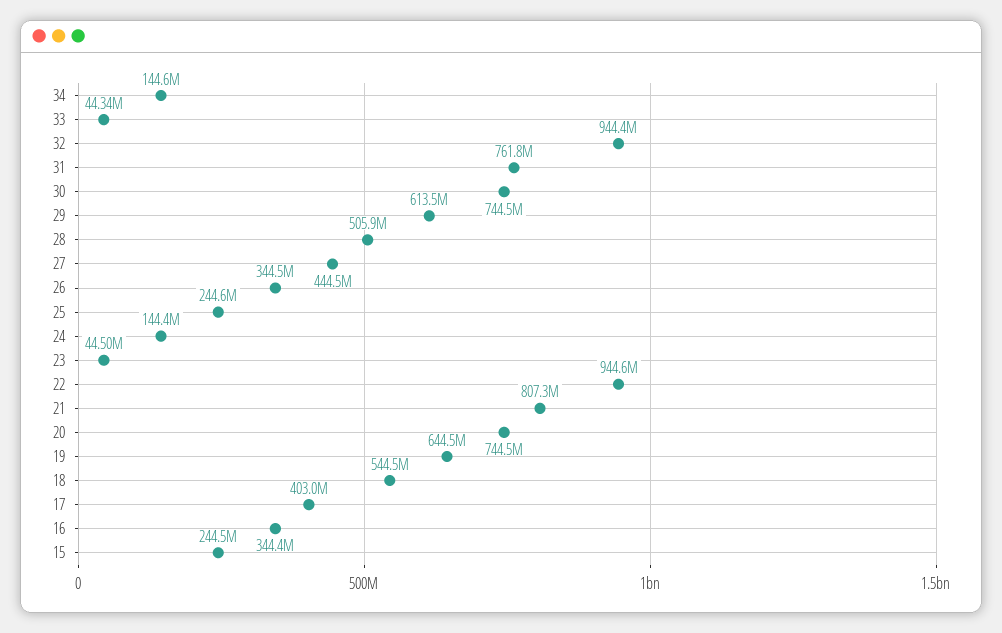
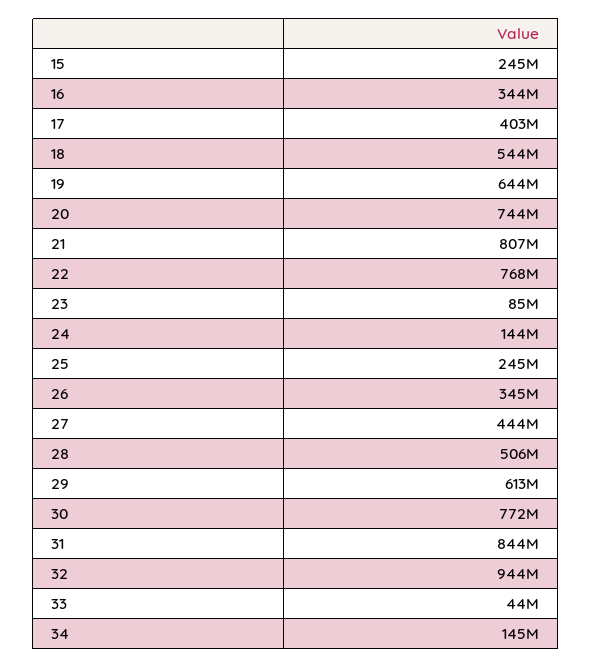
  {
    "34": 144600000,
    "33": 44340000,
    "32": 944400000,
-   "31": 761800000,
+   "31": 844000000,
-   "30": 744500000,
+   "30": 772000000,
    "29": 613500000,
    "28": 505900000,
    "27": 444500000,
    "26": 344500000,
    "25": 244600000,
    "24": 144400000,
-   "23": 44500000,
+   "23": 85000000,
-   "22": 944600000,
+   "22": 768000000,
    "21": 807300000,
    "20": 744500000,
    "19": 644500000,
    "18": 544500000,
    "17": 403000000,
    "16": 344400000,
    "15": 244500000
  }

